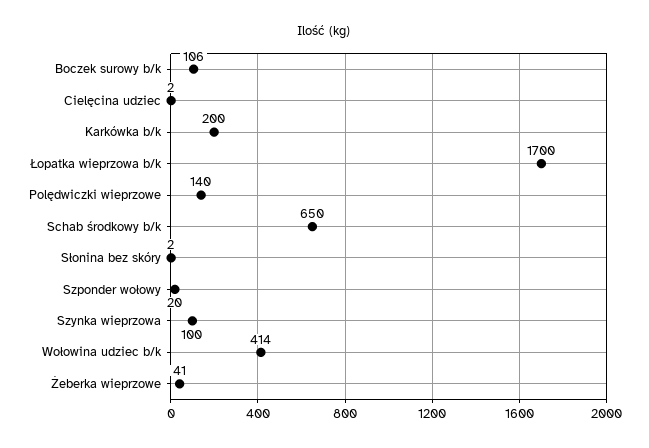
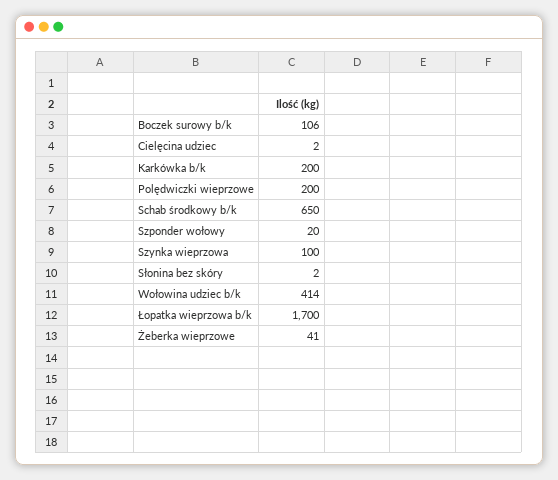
  {
    "Boczek surowy b/k": 106,
    "Cielęcina udziec": 2,
    "Karkówka b/k": 200,
    "Łopatka wieprzowa b/k": 1700,
-   "Polędwiczki wieprzowe": 140,
+   "Polędwiczki wieprzowe": 200,
    "Schab środkowy b/k": 650,
    "Słonina bez skóry": 2,
    "Szponder wołowy": 20,
    "Szynka wieprzowa": 100,
    "Wołowina udziec b/k": 414,
    "Żeberka wieprzowe": 41
  }

